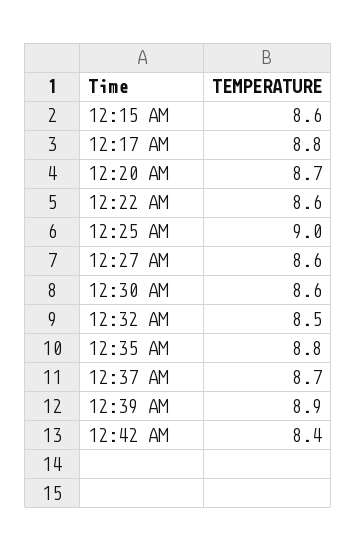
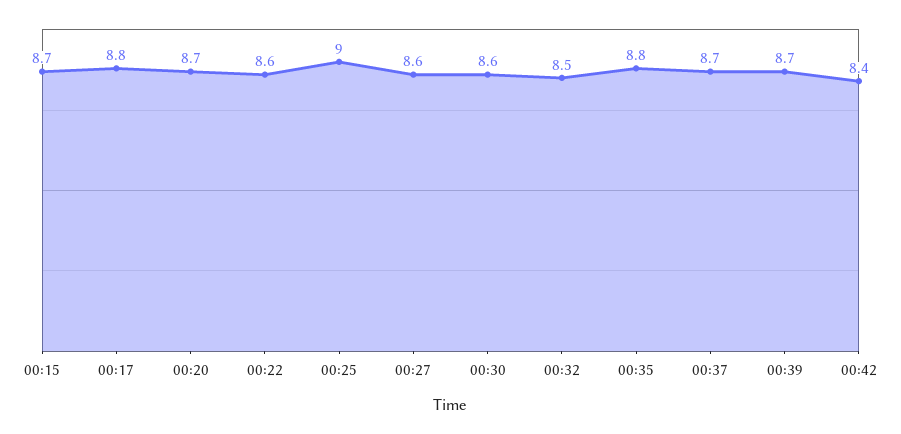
  {
-   "12:15 AM": 8.6,
+   "12:15 AM": 8.7,
    "12:17 AM": 8.8,
    "12:20 AM": 8.7,
    "12:22 AM": 8.6,
    "12:25 AM": 9,
    "12:27 AM": 8.6,
    "12:30 AM": 8.6,
    "12:32 AM": 8.5,
    "12:35 AM": 8.8,
    "12:37 AM": 8.7,
-   "12:39 AM": 8.9,
+   "12:39 AM": 8.7,
    "12:42 AM": 8.4
  }

